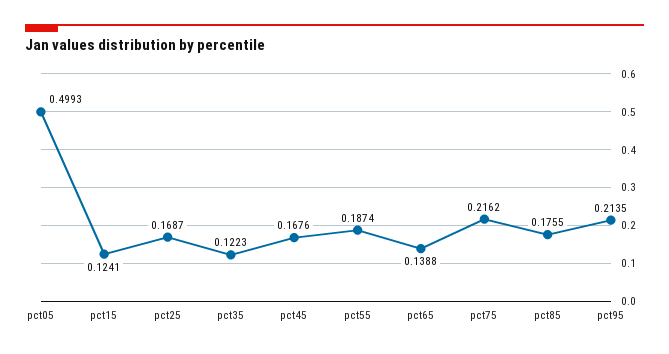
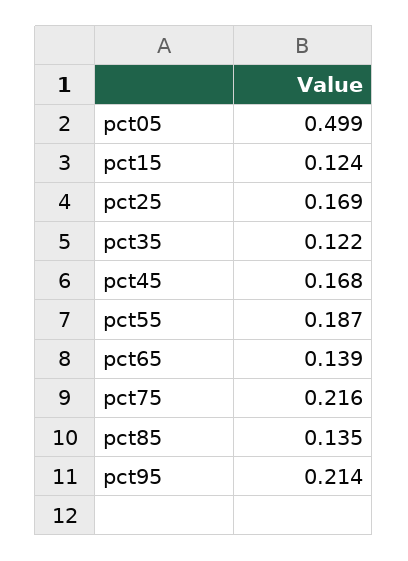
  {
    "pct05": 0.4993,
    "pct15": 0.1241,
    "pct25": 0.1687,
    "pct35": 0.1223,
    "pct45": 0.1676,
    "pct55": 0.1874,
    "pct65": 0.1388,
    "pct75": 0.2162,
-   "pct85": 0.1755,
+   "pct85": 0.135,
    "pct95": 0.2135
  }

